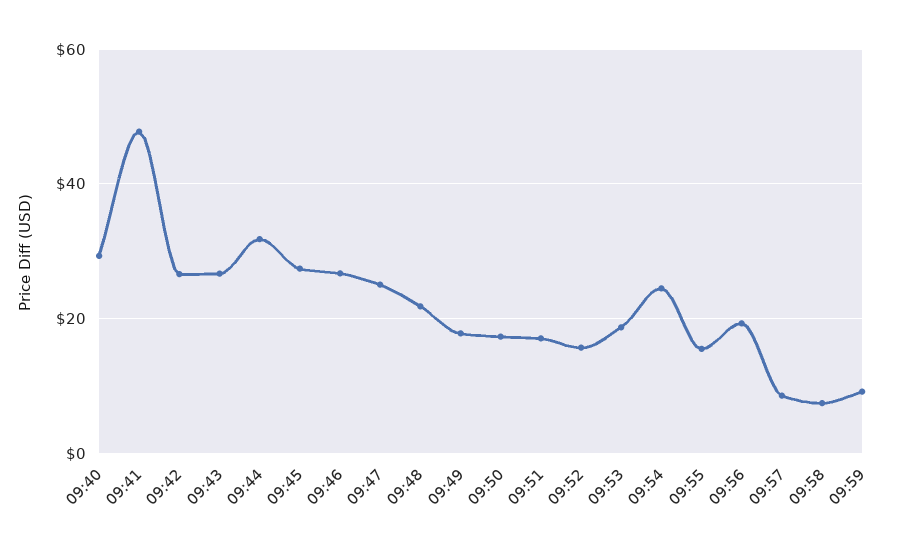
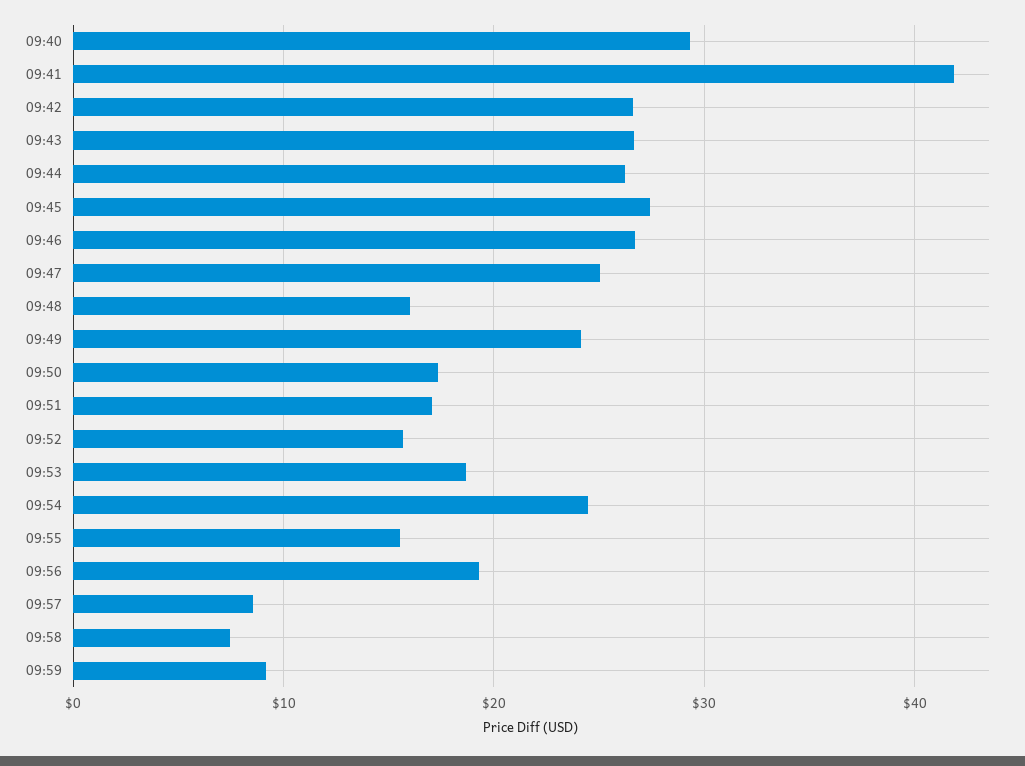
  {
    "09:40": 29,
-   "09:41": 48,
+   "09:41": 42,
    "09:42": 27,
    "09:43": 27,
-   "09:44": 32,
+   "09:44": 26,
    "09:45": 27,
    "09:46": 27,
    "09:47": 25,
-   "09:48": 22,
+   "09:48": 16,
-   "09:49": 18,
+   "09:49": 24,
    "09:50": 17,
    "09:51": 17,
    "09:52": 16,
    "09:53": 19,
    "09:54": 24,
    "09:55": 16,
    "09:56": 19,
    "09:57": 9,
    "09:58": 7,
    "09:59": 9
  }

